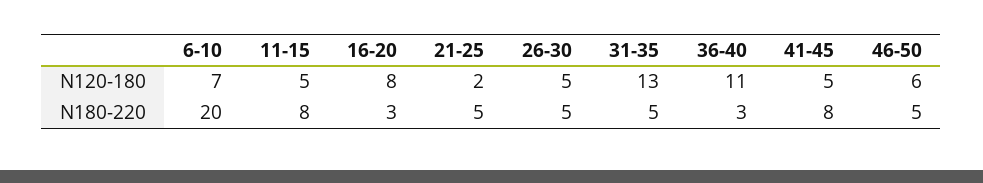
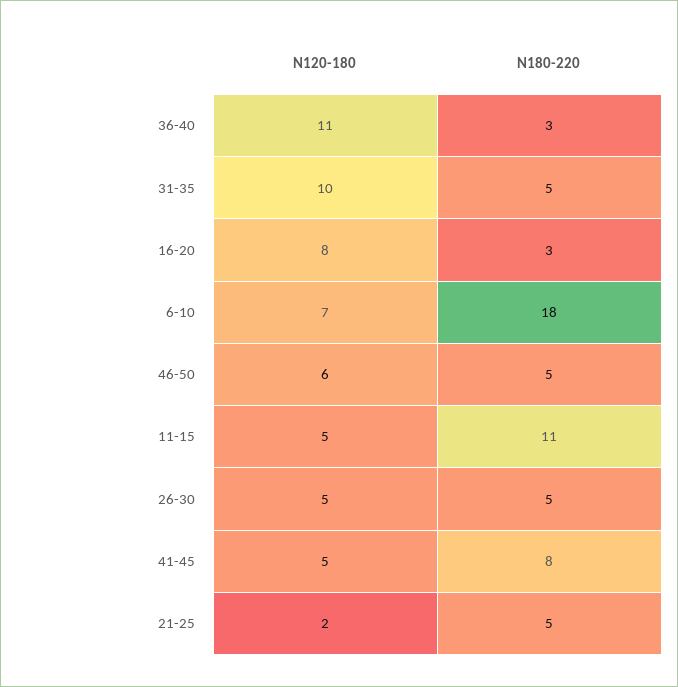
  {
    "6-10": {
      "N120-180": 7,
-     "N180-220": 20
+     "N180-220": 18
    },
    "11-15": {
      "N120-180": 5,
-     "N180-220": 8
+     "N180-220": 11
    },
    "16-20": {
      "N120-180": 8,
      "N180-220": 3
    },
    "21-25": {
      "N120-180": 2,
      "N180-220": 5
    },
    "26-30": {
      "N120-180": 5,
      "N180-220": 5
    },
    "31-35": {
-     "N120-180": 13,
+     "N120-180": 10,
      "N180-220": 5
    },
    "36-40": {
      "N120-180": 11,
      "N180-220": 3
    },
    "41-45": {
      "N120-180": 5,
      "N180-220": 8
    },
    "46-50": {
      "N120-180": 6,
      "N180-220": 5
    }
  }

